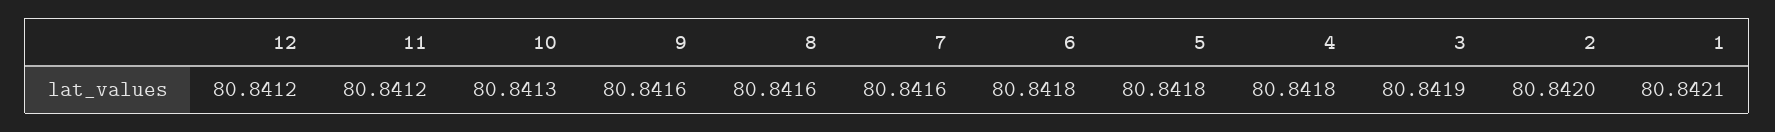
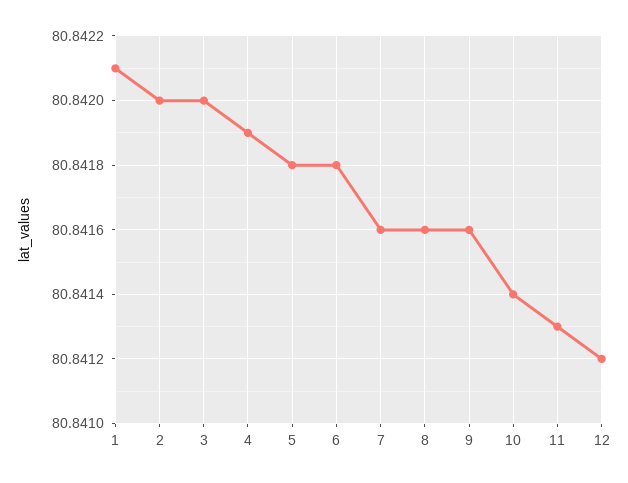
  {
    "12": 80.8412,
-   "11": 80.8412,
+   "11": 80.8413,
-   "10": 80.8413,
+   "10": 80.8414,
    "9": 80.8416,
    "8": 80.8416,
    "7": 80.8416,
    "6": 80.8418,
    "5": 80.8418,
-   "4": 80.8418,
+   "4": 80.8419,
-   "3": 80.8419,
+   "3": 80.842,
    "2": 80.842,
    "1": 80.8421
  }

